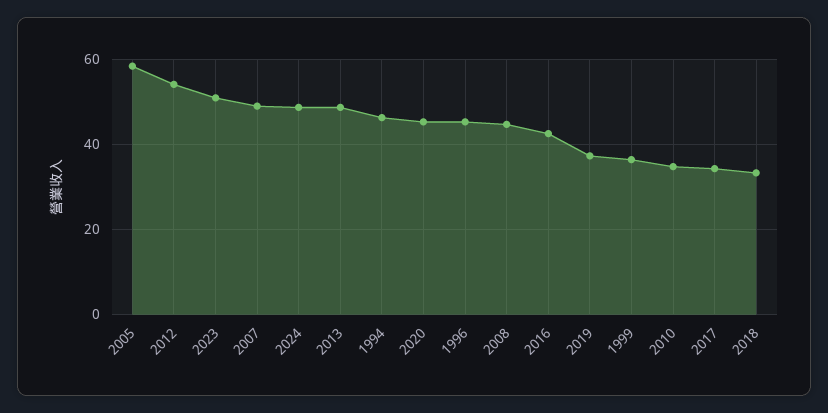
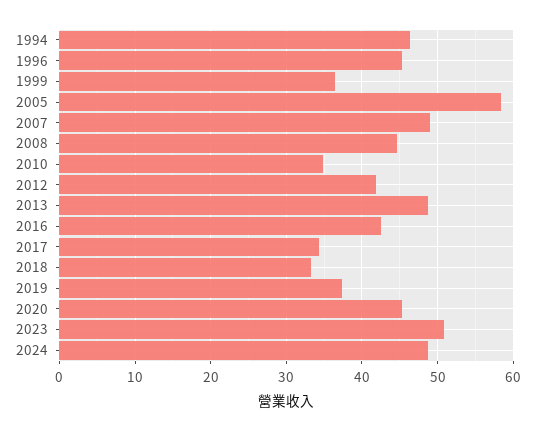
  {
    "2005": 58,
-   "2012": 54,
+   "2012": 42,
    "2023": 51,
    "2007": 49,
    "2024": 49,
    "2013": 49,
    "1994": 46,
    "2020": 45,
    "1996": 45,
    "2008": 45,
    "2016": 43,
    "2019": 37,
    "1999": 36,
    "2010": 35,
    "2017": 34,
    "2018": 33
  }

